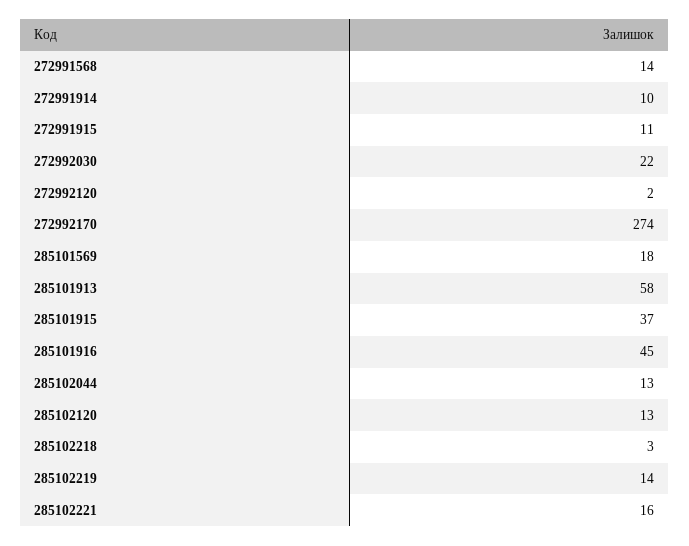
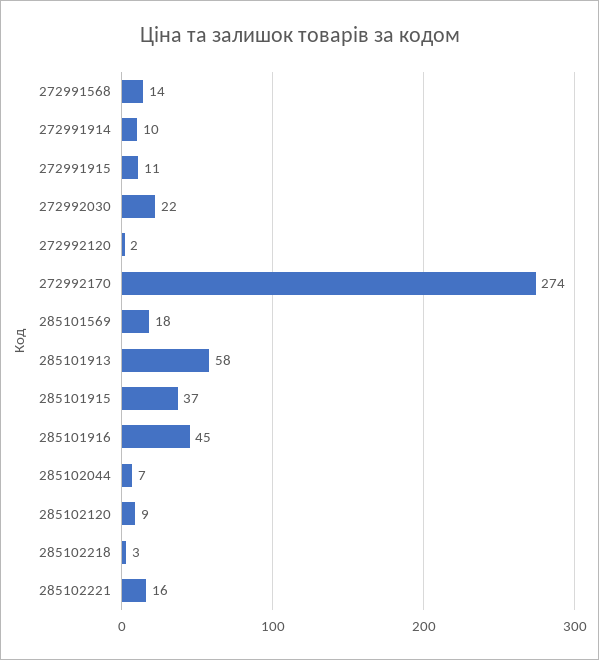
  {
    "272991568": 14,
    "272991914": 10,
    "272991915": 11,
    "272992030": 22,
    "272992120": 2,
    "272992170": 274,
    "285101569": 18,
    "285101913": 58,
    "285101915": 37,
    "285101916": 45,
-   "285102044": 13,
+   "285102044": 7,
-   "285102120": 13,
+   "285102120": 9,
    "285102218": 3,
-   "285102219": 14,
    "285102221": 16
  }

